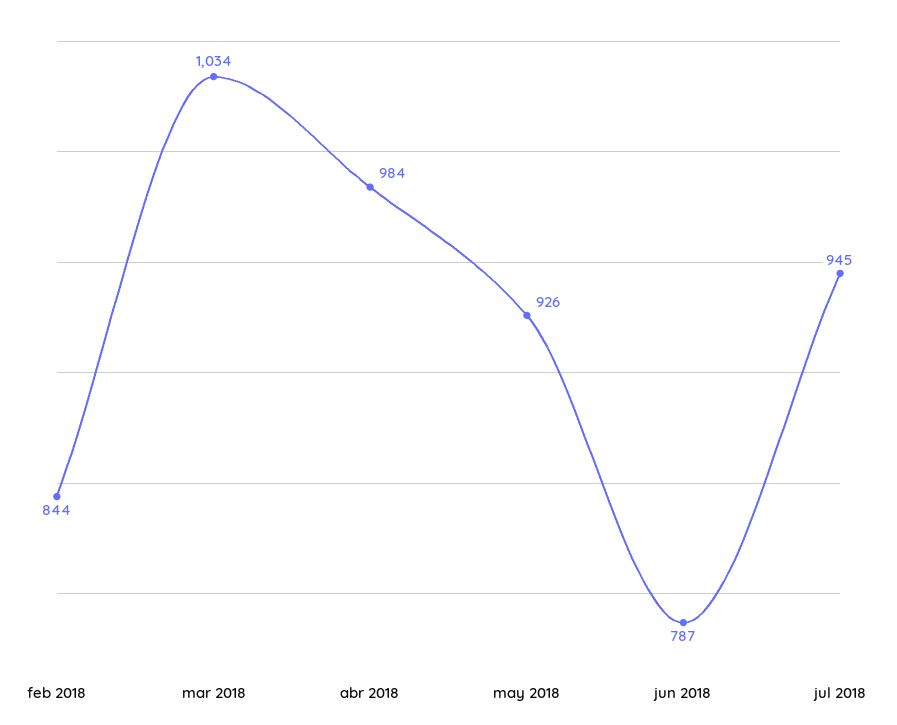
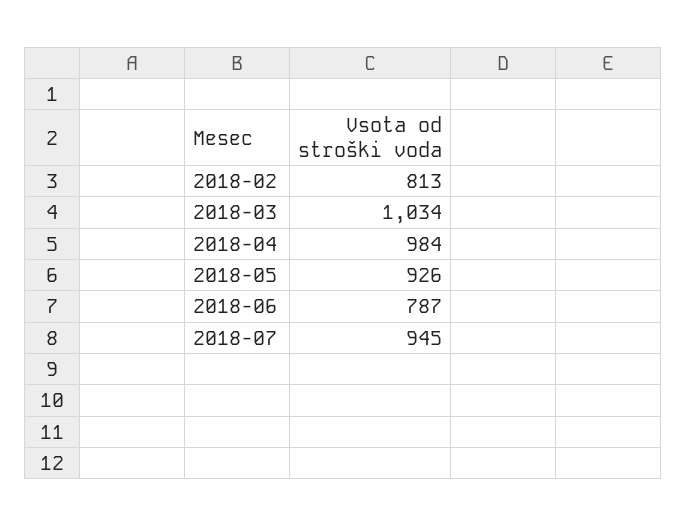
  {
-   "feb 2018": 844,
+   "feb 2018": 813,
    "mar 2018": 1034,
    "abr 2018": 984,
    "may 2018": 926,
    "jun 2018": 787,
    "jul 2018": 945
  }

